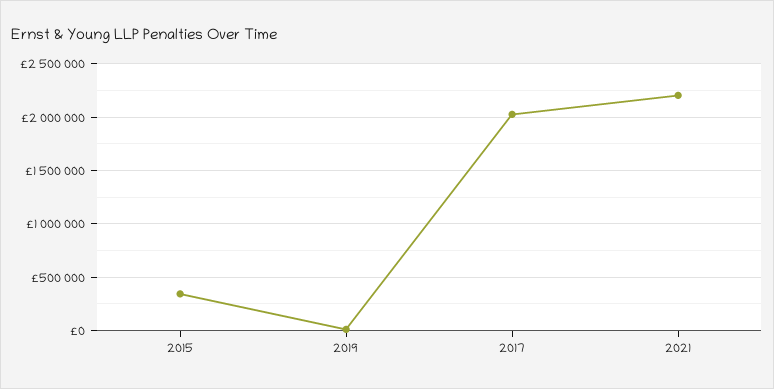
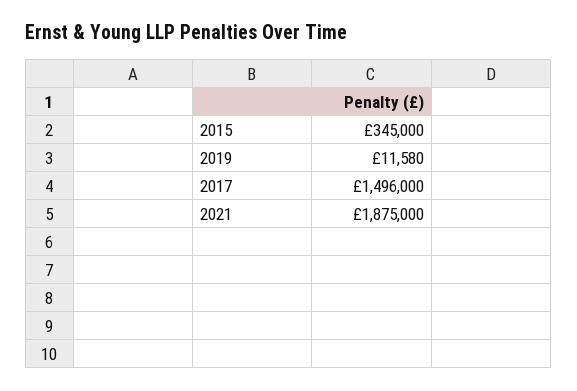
  {
    "2015": 345000,
    "2019": 11580,
-   "2017": 2000000,
+   "2017": 1496000,
-   "2021": 2200000
+   "2021": 1875000
  }

